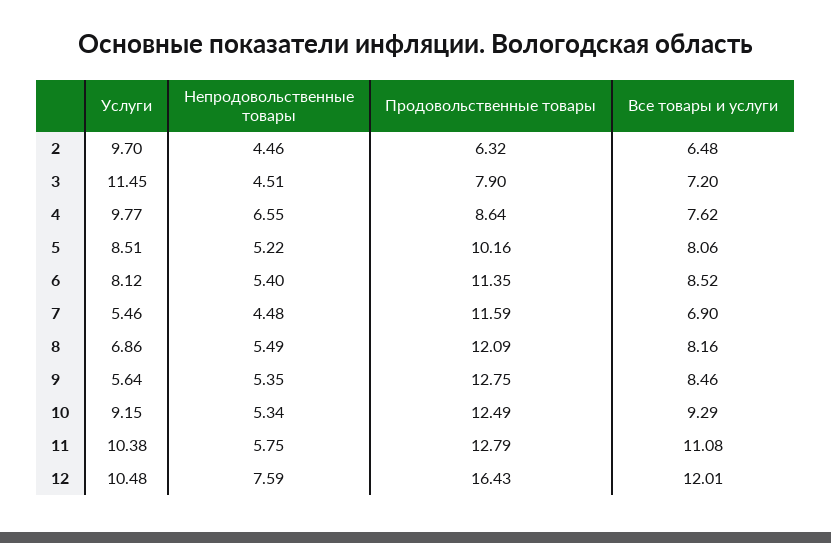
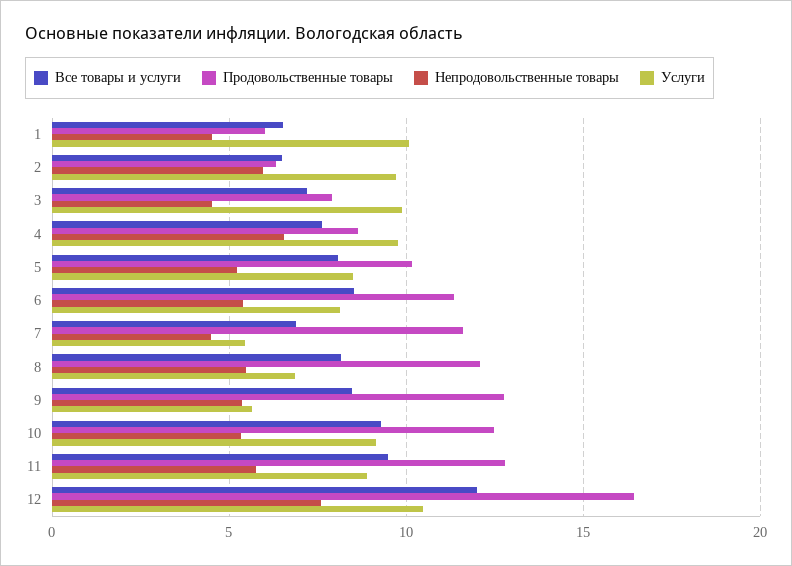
  {
    "Услуги": {
      "2": 9.7,
-     "3": 11.45,
+     "3": 10,
      "4": 9.77,
      "5": 8.51,
      "6": 8.12,
      "7": 5.46,
      "8": 6.86,
      "9": 5.64,
      "10": 9.15,
-     "11": 10.38,
+     "11": 9,
-     "12": 10.48
+     "12": 10.48,
+     "1": 10
    },
    "Непродовольственные товары": {
-     "2": 4.46,
+     "2": 6,
      "3": 4.51,
      "4": 6.55,
      "5": 5.22,
      "6": 5.4,
      "7": 4.48,
      "8": 5.49,
      "9": 5.35,
      "10": 5.34,
      "11": 5.75,
-     "12": 7.59
+     "12": 7.59,
+     "1": 4.5
    },
    "Продовольственные товары": {
      "2": 6.32,
      "3": 7.9,
      "4": 8.64,
      "5": 10.16,
      "6": 11.35,
      "7": 11.59,
      "8": 12.09,
      "9": 12.75,
      "10": 12.49,
      "11": 12.79,
-     "12": 16.43
+     "12": 16.43,
+     "1": 6
    },
    "Все товары и услуги": {
      "2": 6.48,
      "3": 7.2,
      "4": 7.62,
      "5": 8.06,
      "6": 8.52,
      "7": 6.9,
      "8": 8.16,
      "9": 8.46,
      "10": 9.29,
-     "11": 11.08,
+     "11": 9.5,
-     "12": 12.01
+     "12": 12.01,
+     "1": 6.5
    }
  }

